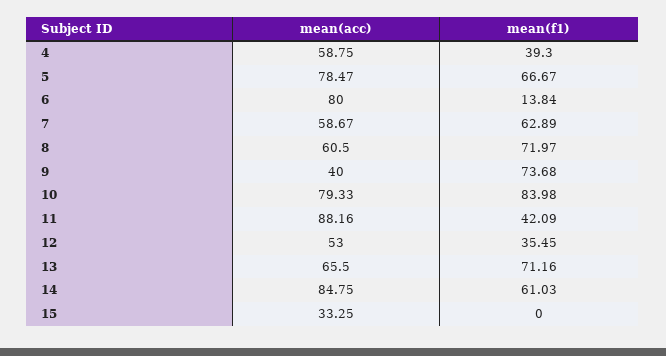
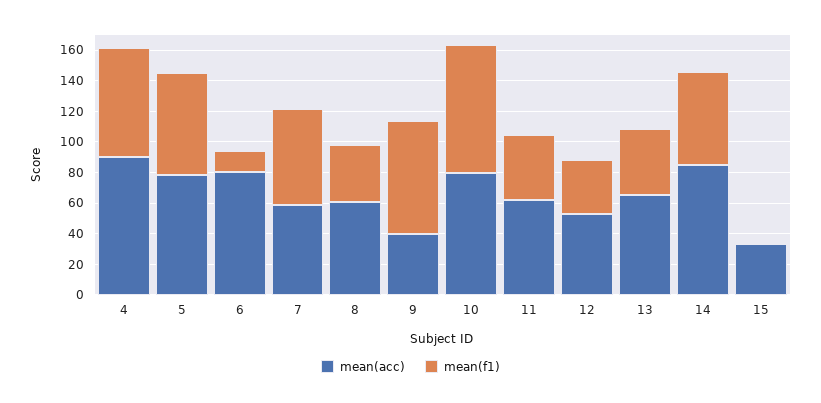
  {
    "mean(acc)": {
-     "4": 58.75,
+     "4": 90,
      "5": 78.47,
      "6": 80,
      "7": 58.67,
      "8": 60.5,
      "9": 40,
      "10": 79.33,
-     "11": 88.16,
+     "11": 60,
      "12": 53,
      "13": 65.5,
      "14": 84.75,
      "15": 33.25
    },
    "mean(f1)": {
-     "4": 39.3,
+     "4": 70,
      "5": 66.67,
      "6": 13.84,
      "7": 62.89,
-     "8": 71.97,
+     "8": 40,
      "9": 73.68,
      "10": 83.98,
      "11": 42.09,
      "12": 35.45,
-     "13": 71.16,
+     "13": 40,
      "14": 61.03,
      "15": 0
    }
  }

